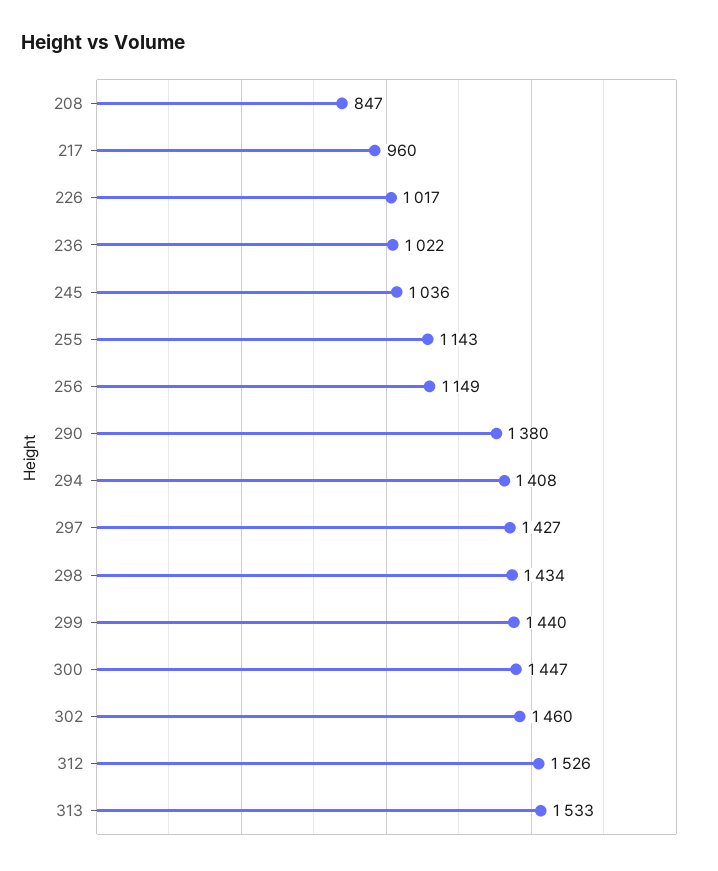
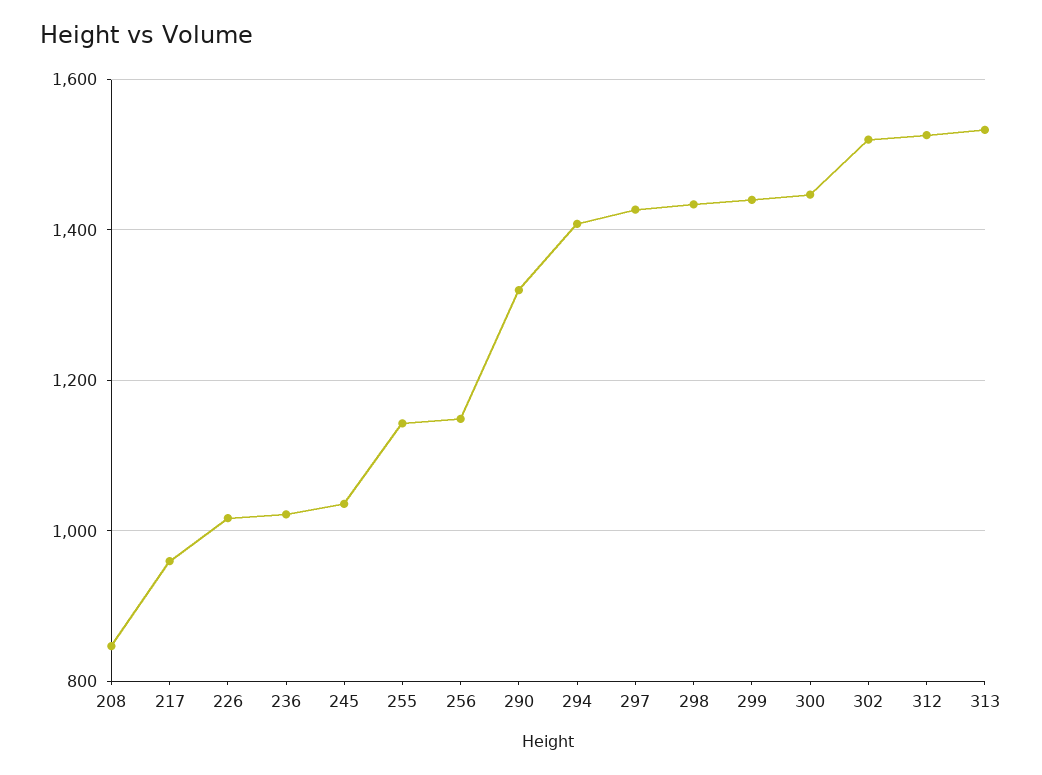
  {
    "208": 847,
    "217": 960,
    "226": 1017,
    "236": 1022,
    "245": 1036,
    "255": 1143,
    "256": 1149,
-   "290": 1380,
+   "290": 1320,
    "294": 1408,
    "297": 1427,
    "298": 1434,
    "299": 1440,
    "300": 1447,
-   "302": 1460,
+   "302": 1520,
    "312": 1526,
    "313": 1533
  }

